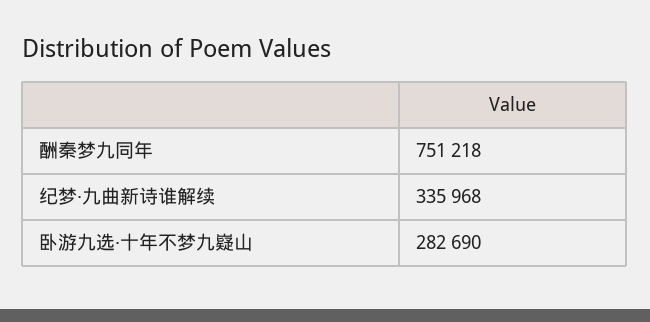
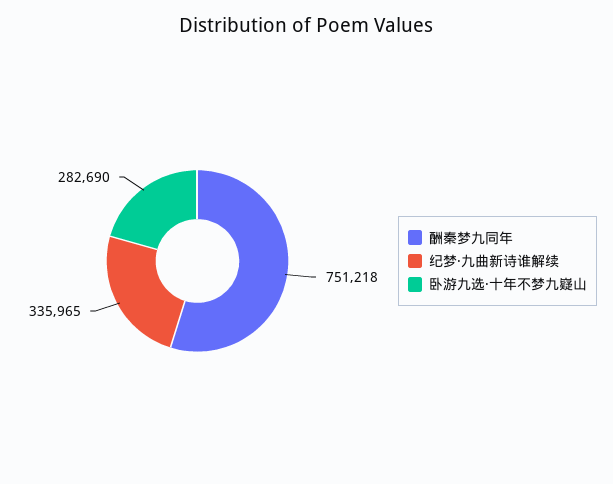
  {
    "酬秦梦九同年": 751218,
-   "纪梦·九曲新诗谁解续": 335968,
+   "纪梦·九曲新诗谁解续": 335965,
    "卧游九选·十年不梦九嶷山": 282690
  }

